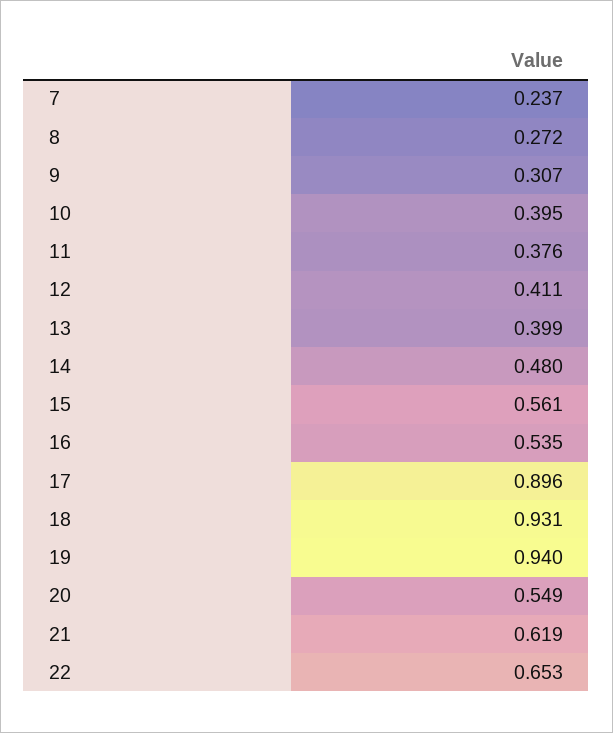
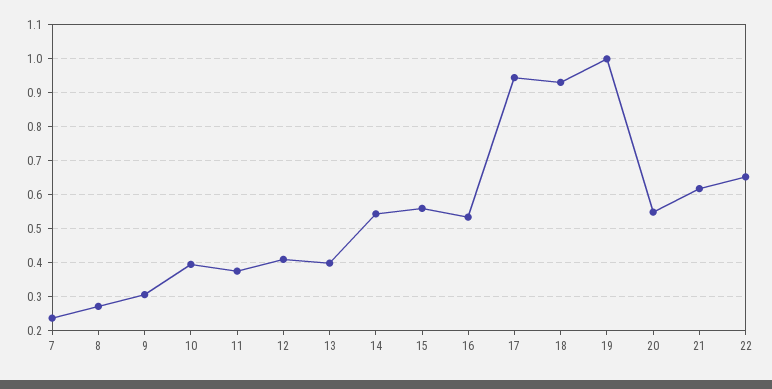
  {
    "7": 0.237,
    "8": 0.272,
    "9": 0.307,
    "10": 0.395,
    "11": 0.376,
    "12": 0.411,
    "13": 0.399,
-   "14": 0.48,
+   "14": 0.54,
    "15": 0.561,
    "16": 0.535,
-   "17": 0.896,
+   "17": 0.94,
    "18": 0.931,
-   "19": 0.94,
+   "19": 1,
    "20": 0.549,
    "21": 0.619,
    "22": 0.653
  }

